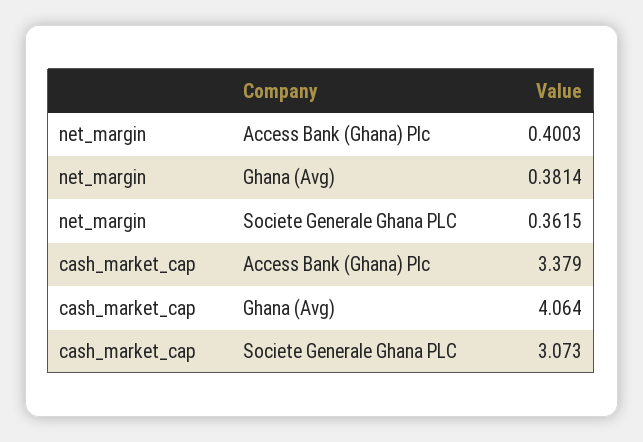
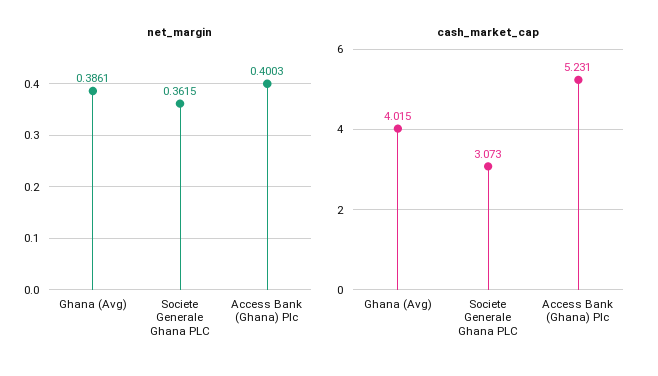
  {
    "net_margin": {
      "Access Bank (Ghana) Plc": 0.4003,
-     "Ghana (Avg)": 0.3814,
+     "Ghana (Avg)": 0.3861,
      "Societe Generale Ghana PLC": 0.3615
    },
    "cash_market_cap": {
-     "Access Bank (Ghana) Plc": 3.379,
+     "Access Bank (Ghana) Plc": 5.231,
-     "Ghana (Avg)": 4.064,
+     "Ghana (Avg)": 4.015,
      "Societe Generale Ghana PLC": 3.073
    }
  }

